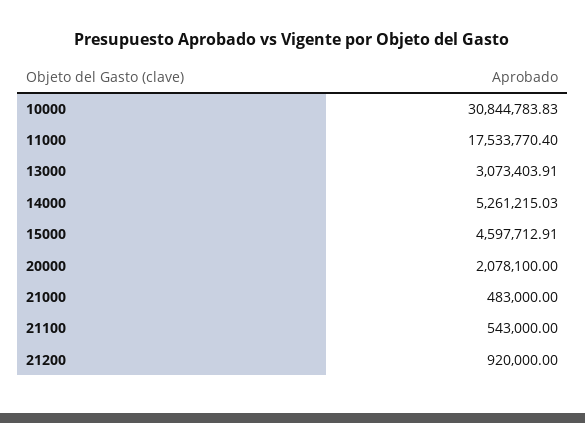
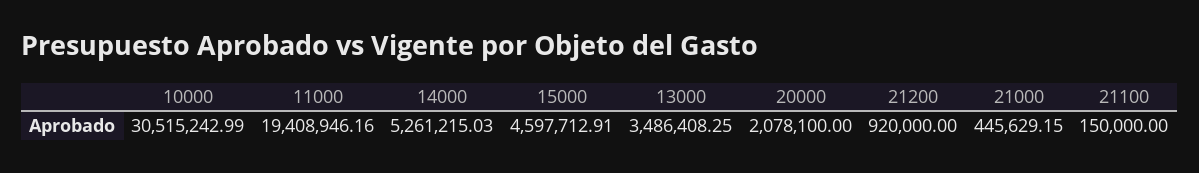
  {
-   "10000": 30844783.83,
+   "10000": 30515242.99,
-   "11000": 17533770.4,
+   "11000": 19408946.16,
-   "13000": 3073403.91,
+   "13000": 3486408.25,
    "14000": 5261215.03,
    "15000": 4597712.91,
    "20000": 2078100,
-   "21000": 483000,
+   "21000": 445629.15,
-   "21100": 543000,
+   "21100": 150000,
    "21200": 920000
  }

